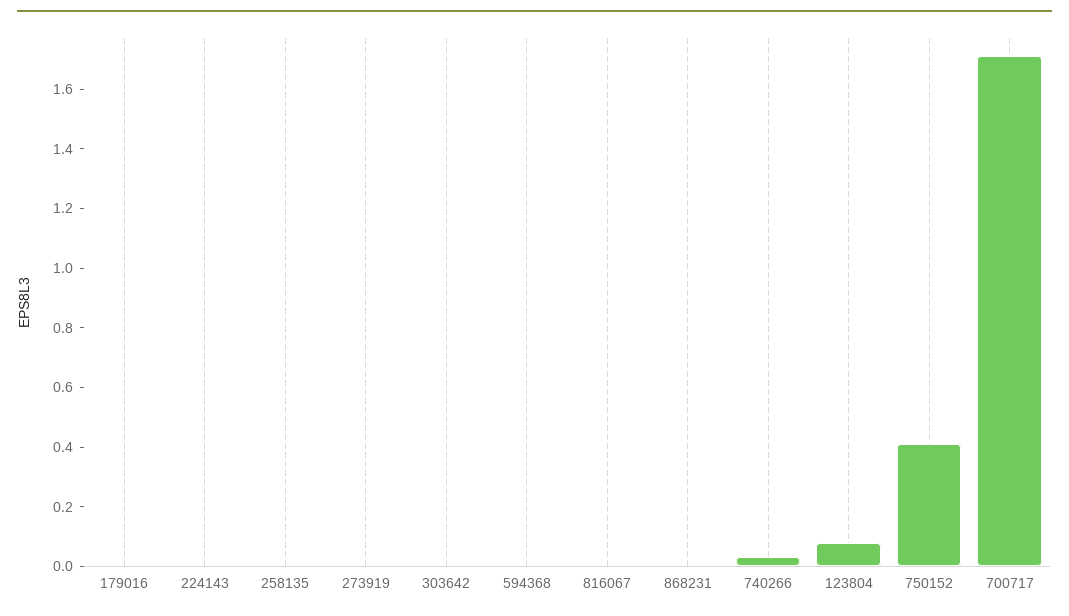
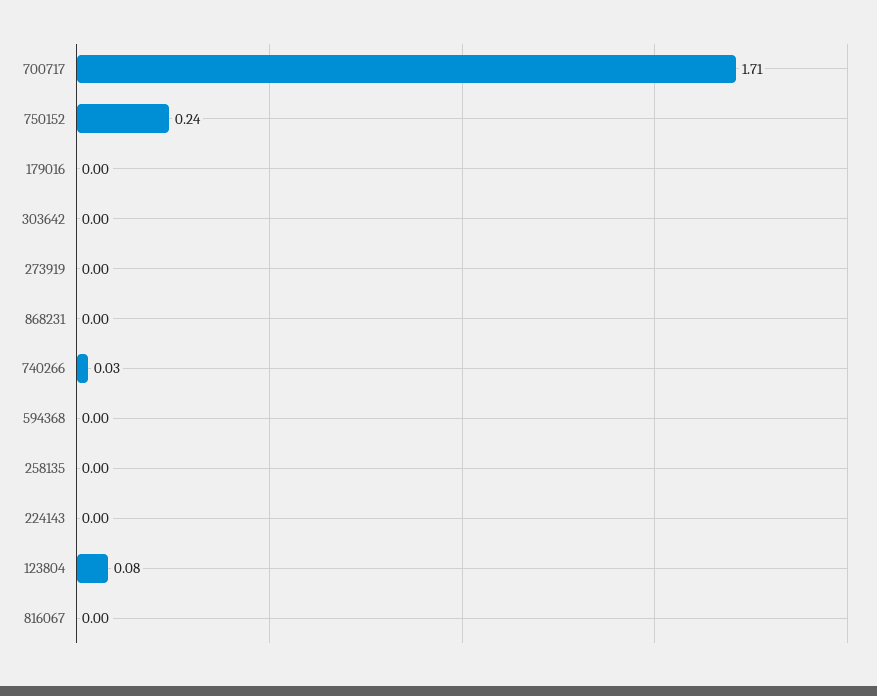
  {
    "179016": 0,
    "224143": 0,
    "258135": 0,
    "273919": 0,
    "303642": 0,
    "594368": 0,
    "816067": 0,
    "868231": 0,
    "740266": 0.03,
    "123804": 0.08,
-   "750152": 0.4,
+   "750152": 0.24,
    "700717": 1.71
  }

